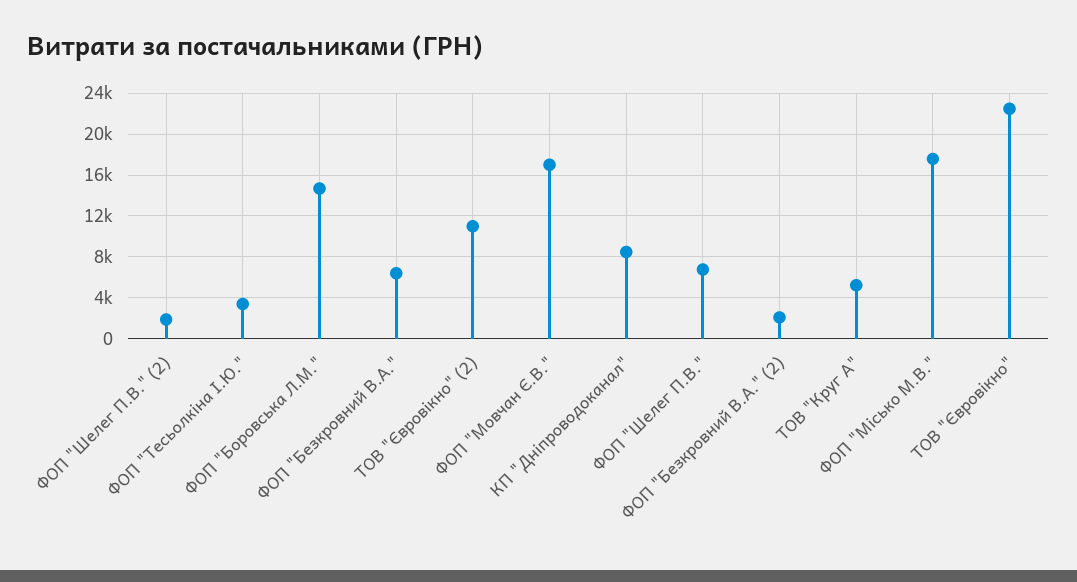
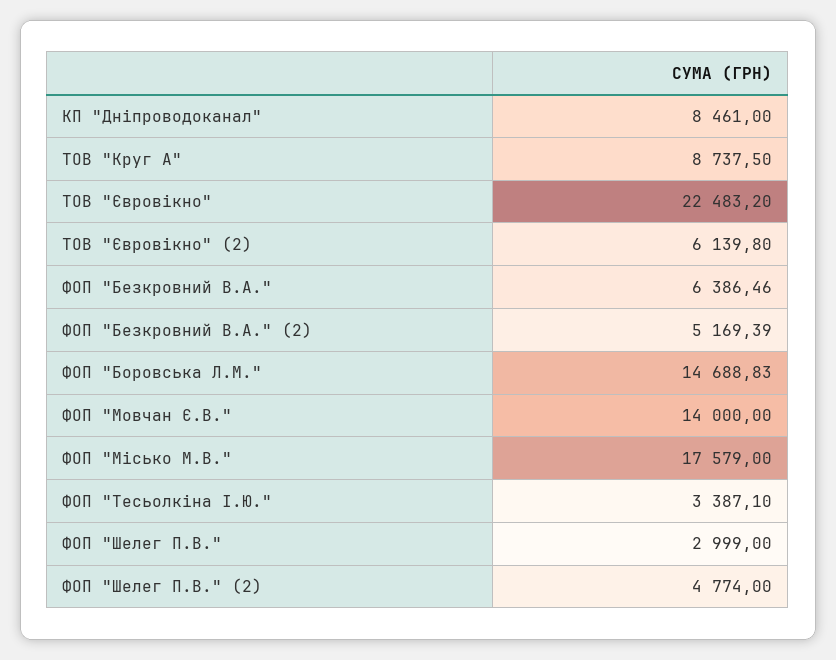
  {
-   "ФОП \"Шелег П.В.\" (2)": 2000,
+   "ФОП \"Шелег П.В.\" (2)": 4774,
    "ФОП \"Тесьолкіна І.Ю.\"": 3387.1,
    "ФОП \"Боровська Л.М.\"": 14688.83,
    "ФОП \"Безкровний В.А.\"": 6386.46,
-   "ТОВ \"Євровікно\" (2)": 11000,
+   "ТОВ \"Євровікно\" (2)": 6139.8,
-   "ФОП \"Мовчан Є.В.\"": 17000,
+   "ФОП \"Мовчан Є.В.\"": 14000,
    "КП \"Дніпроводоканал\"": 8461,
-   "ФОП \"Шелег П.В.\"": 7000,
+   "ФОП \"Шелег П.В.\"": 2999,
-   "ФОП \"Безкровний В.А.\" (2)": 2000,
+   "ФОП \"Безкровний В.А.\" (2)": 5169.39,
-   "ТОВ \"Круг А\"": 5000,
+   "ТОВ \"Круг А\"": 8737.5,
    "ФОП \"Місько М.В.\"": 17579,
    "ТОВ \"Євровікно\"": 22483.2
  }

